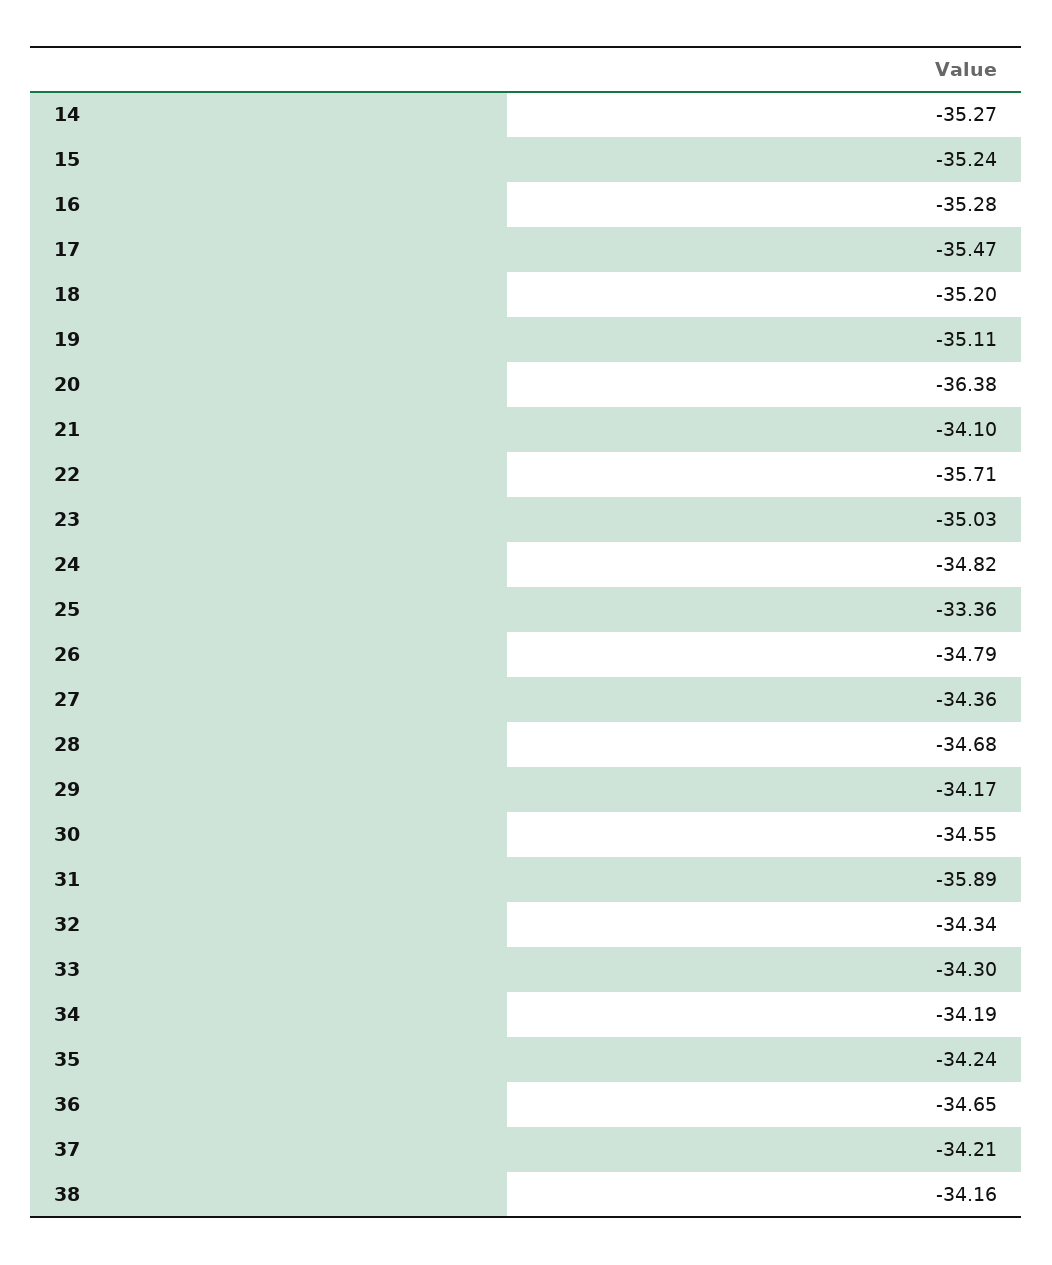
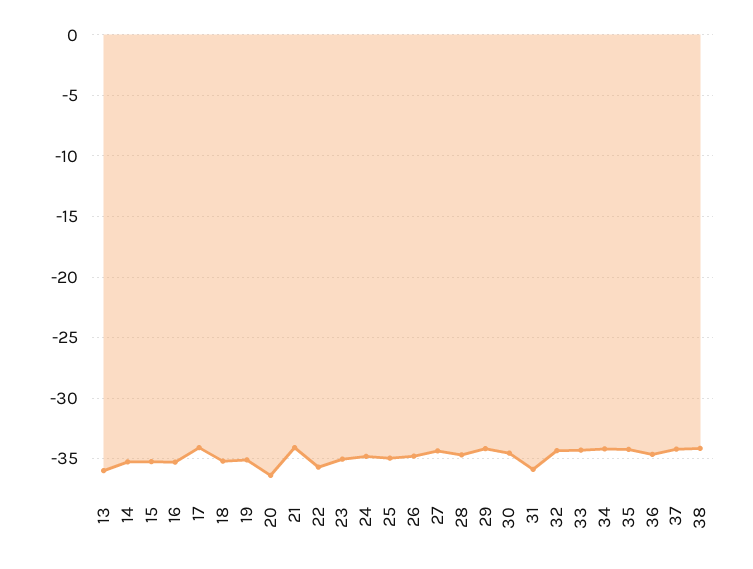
  {
    "14": -35.27,
    "15": -35.24,
    "16": -35.28,
-   "17": -35.47,
+   "17": -34,
    "18": -35.2,
    "19": -35.11,
    "20": -36.38,
    "21": -34.1,
    "22": -35.71,
    "23": -35.03,
    "24": -34.82,
-   "25": -33.36,
+   "25": -35,
    "26": -34.79,
    "27": -34.36,
    "28": -34.68,
    "29": -34.17,
    "30": -34.55,
    "31": -35.89,
    "32": -34.34,
    "33": -34.3,
    "34": -34.19,
    "35": -34.24,
    "36": -34.65,
    "37": -34.21,
-   "38": -34.16
+   "38": -34.16,
+   "13": -36
  }

